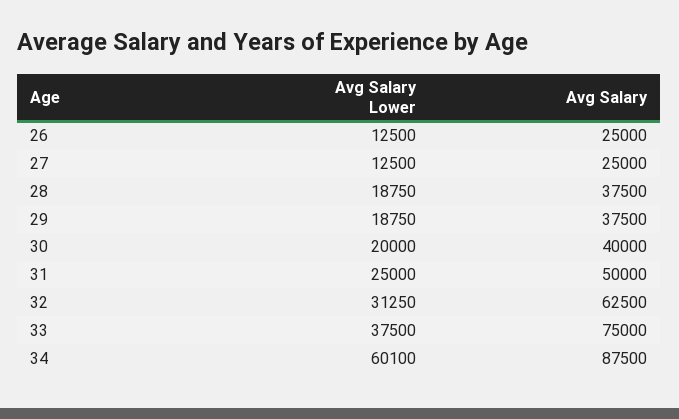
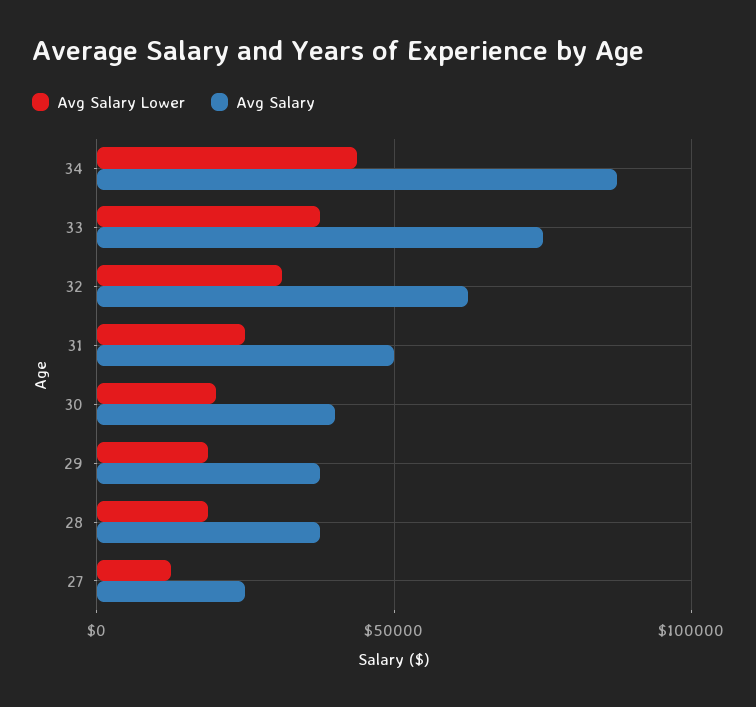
  {
    "Avg Salary Lower": {
-     "26": 12500,
      "27": 12500,
      "28": 18750,
      "29": 18750,
      "30": 20000,
      "31": 25000,
      "32": 31250,
      "33": 37500,
-     "34": 60100
+     "34": 45000
    },
    "Avg Salary": {
-     "26": 25000,
      "27": 25000,
      "28": 37500,
      "29": 37500,
      "30": 40000,
      "31": 50000,
      "32": 62500,
      "33": 75000,
      "34": 87500
    }
  }

